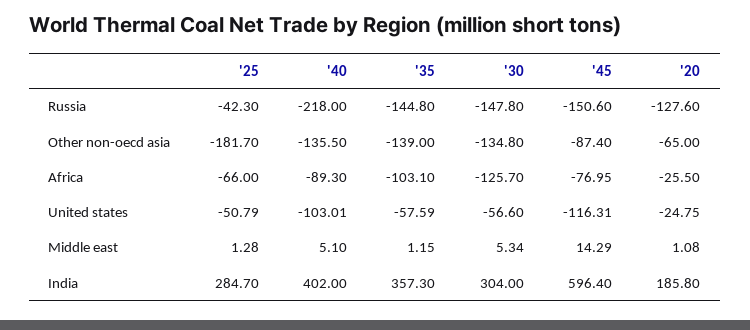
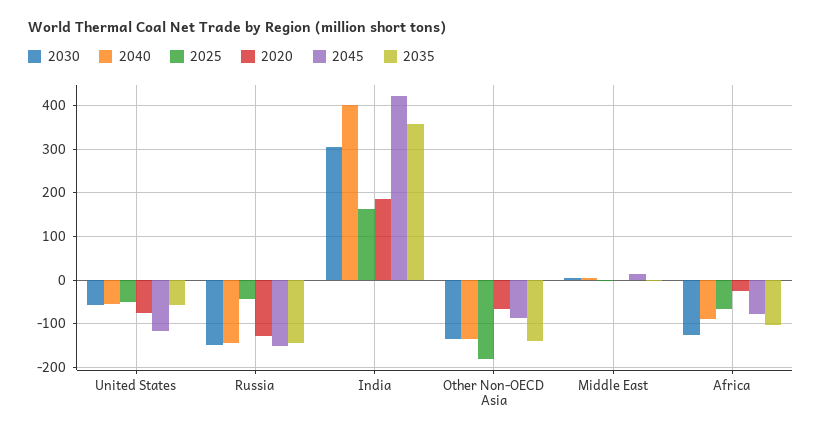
  {
    "'25": {
      "Russia": -42.3,
      "Other non-oecd asia": -181.7,
      "Africa": -66,
      "United states": -50.79,
      "Middle east": 1.28,
-     "India": 284.7
+     "India": 160
    },
    "'40": {
-     "Russia": -218,
+     "Russia": -140,
      "Other non-oecd asia": -135.5,
      "Africa": -89.3,
-     "United states": -103.01,
+     "United states": -60,
      "Middle east": 5.1,
      "India": 402
    },
    "'35": {
      "Russia": -144.8,
      "Other non-oecd asia": -139,
      "Africa": -103.1,
      "United states": -57.59,
      "Middle east": 1.15,
      "India": 357.3
    },
    "'30": {
      "Russia": -147.8,
      "Other non-oecd asia": -134.8,
      "Africa": -125.7,
      "United states": -56.6,
      "Middle east": 5.34,
      "India": 304
    },
    "'45": {
      "Russia": -150.6,
      "Other non-oecd asia": -87.4,
      "Africa": -76.95,
      "United states": -116.31,
      "Middle east": 14.29,
-     "India": 596.4
+     "India": 420
    },
    "'20": {
      "Russia": -127.6,
      "Other non-oecd asia": -65,
      "Africa": -25.5,
-     "United states": -24.75,
+     "United states": -80,
      "Middle east": 1.08,
      "India": 185.8
    }
  }

